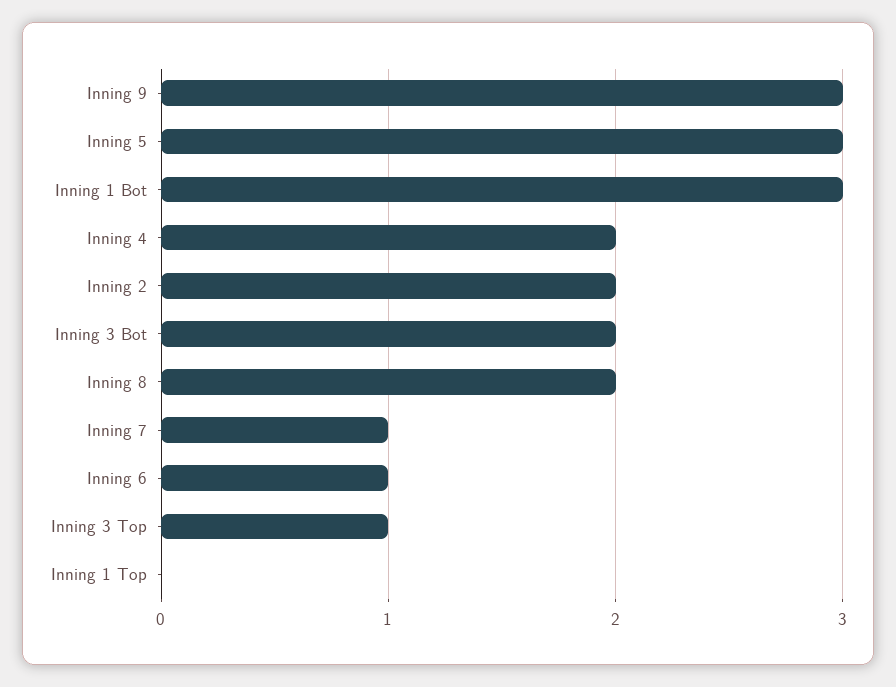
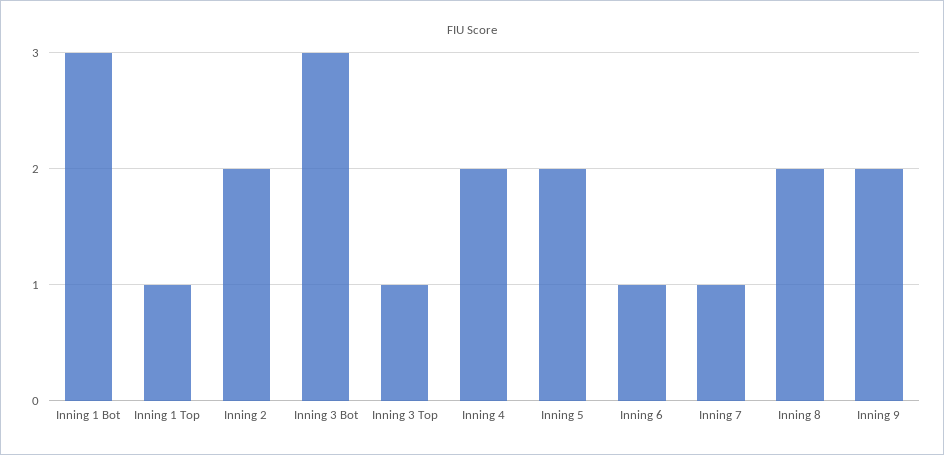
  {
-   "Inning 9": 3,
+   "Inning 9": 2,
-   "Inning 5": 3,
+   "Inning 5": 2,
    "Inning 1 Bot": 3,
    "Inning 4": 2,
    "Inning 2": 2,
-   "Inning 3 Bot": 2,
+   "Inning 3 Bot": 3,
    "Inning 8": 2,
    "Inning 7": 1,
    "Inning 6": 1,
    "Inning 3 Top": 1,
-   "Inning 1 Top": 0
+   "Inning 1 Top": 1
  }

